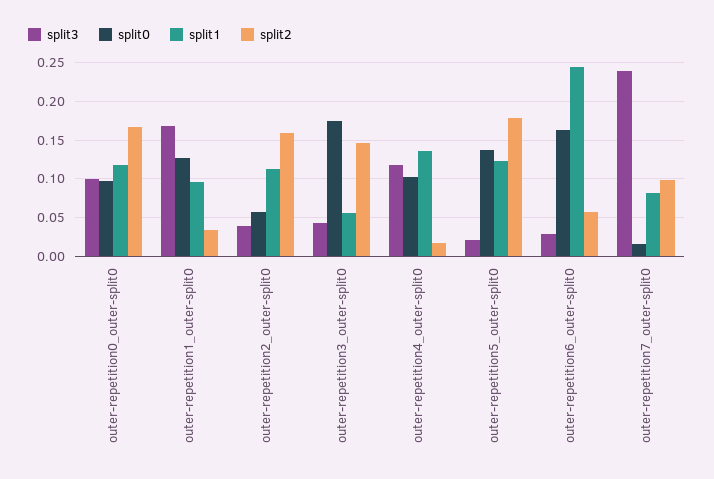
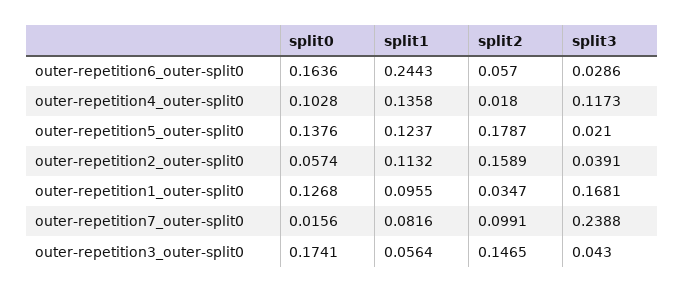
  {
    "split3": {
-     "outer-repetition0_outer-split0": 0.1,
      "outer-repetition1_outer-split0": 0.1681,
      "outer-repetition2_outer-split0": 0.0391,
      "outer-repetition3_outer-split0": 0.043,
      "outer-repetition4_outer-split0": 0.1173,
      "outer-repetition5_outer-split0": 0.021,
      "outer-repetition6_outer-split0": 0.0286,
      "outer-repetition7_outer-split0": 0.2388
    },
    "split0": {
-     "outer-repetition0_outer-split0": 0.1,
      "outer-repetition1_outer-split0": 0.1268,
      "outer-repetition2_outer-split0": 0.0574,
      "outer-repetition3_outer-split0": 0.1741,
      "outer-repetition4_outer-split0": 0.1028,
      "outer-repetition5_outer-split0": 0.1376,
      "outer-repetition6_outer-split0": 0.1636,
      "outer-repetition7_outer-split0": 0.0156
    },
    "split1": {
-     "outer-repetition0_outer-split0": 0.12,
      "outer-repetition1_outer-split0": 0.0955,
      "outer-repetition2_outer-split0": 0.1132,
      "outer-repetition3_outer-split0": 0.0564,
      "outer-repetition4_outer-split0": 0.1358,
      "outer-repetition5_outer-split0": 0.1237,
      "outer-repetition6_outer-split0": 0.2443,
      "outer-repetition7_outer-split0": 0.0816
    },
    "split2": {
-     "outer-repetition0_outer-split0": 0.17,
      "outer-repetition1_outer-split0": 0.0347,
      "outer-repetition2_outer-split0": 0.1589,
      "outer-repetition3_outer-split0": 0.1465,
      "outer-repetition4_outer-split0": 0.018,
      "outer-repetition5_outer-split0": 0.1787,
      "outer-repetition6_outer-split0": 0.057,
      "outer-repetition7_outer-split0": 0.0991
    }
  }

